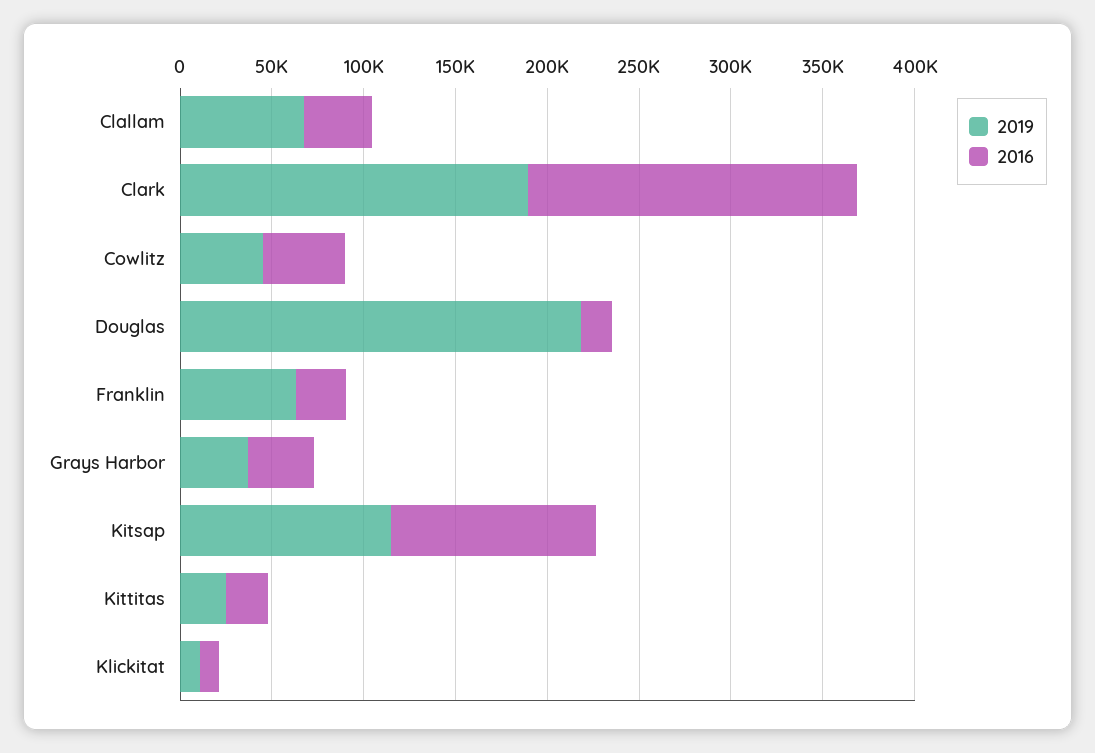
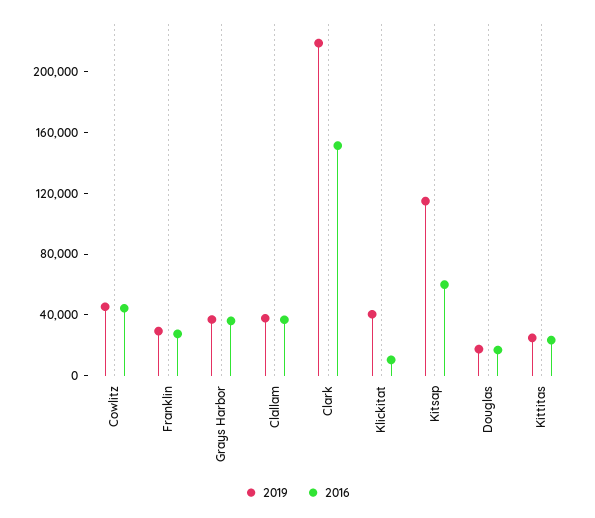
  {
    "2019": {
-     "Clallam": 70000,
+     "Clallam": 40000,
-     "Clark": 190000,
+     "Clark": 220000,
      "Cowlitz": 50000,
-     "Douglas": 220000,
+     "Douglas": 20000,
-     "Franklin": 60000,
+     "Franklin": 30000,
      "Grays Harbor": 40000,
      "Kitsap": 110000,
      "Kittitas": 20000,
-     "Klickitat": 10000
+     "Klickitat": 40000
    },
    "2016": {
      "Clallam": 40000,
-     "Clark": 180000,
+     "Clark": 150000,
      "Cowlitz": 40000,
      "Douglas": 20000,
      "Franklin": 30000,
      "Grays Harbor": 40000,
-     "Kitsap": 110000,
+     "Kitsap": 60000,
      "Kittitas": 20000,
      "Klickitat": 10000
    }
  }

